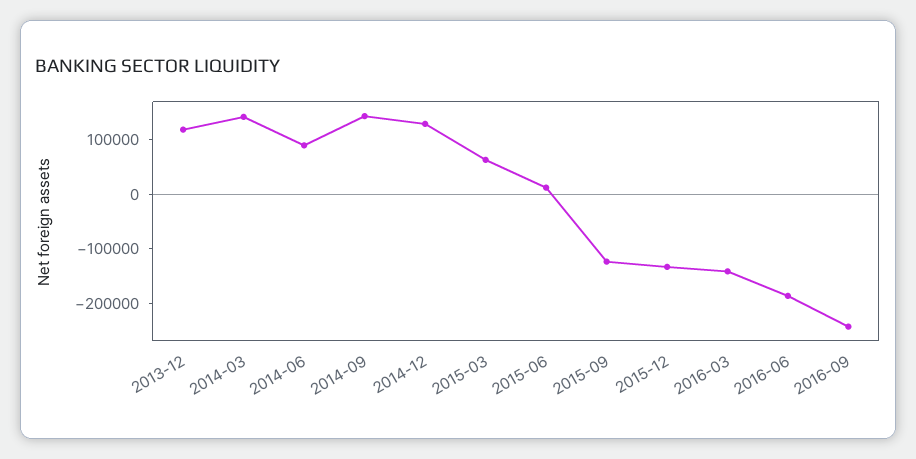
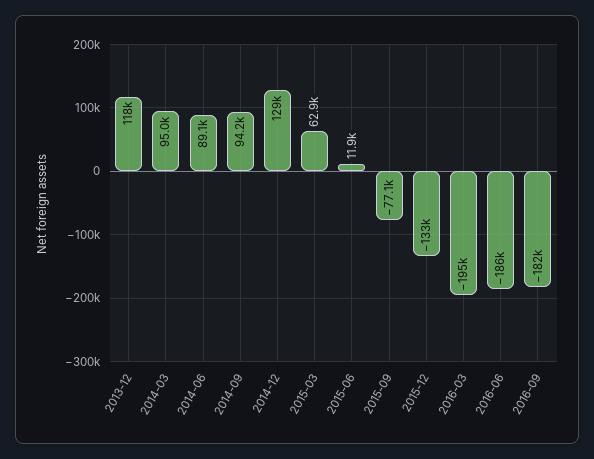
  {
    "2013-12": 118000,
-   "2014-03": 140000,
+   "2014-03": 95000,
    "2014-06": 89100,
-   "2014-09": 140000,
+   "2014-09": 94200,
    "2014-12": 129000,
    "2015-03": 62900,
    "2015-06": 11900,
-   "2015-09": -120000,
+   "2015-09": -77100,
    "2015-12": -133000,
-   "2016-03": -140000,
+   "2016-03": -195000,
    "2016-06": -186000,
-   "2016-09": -240000
+   "2016-09": -182000
  }

